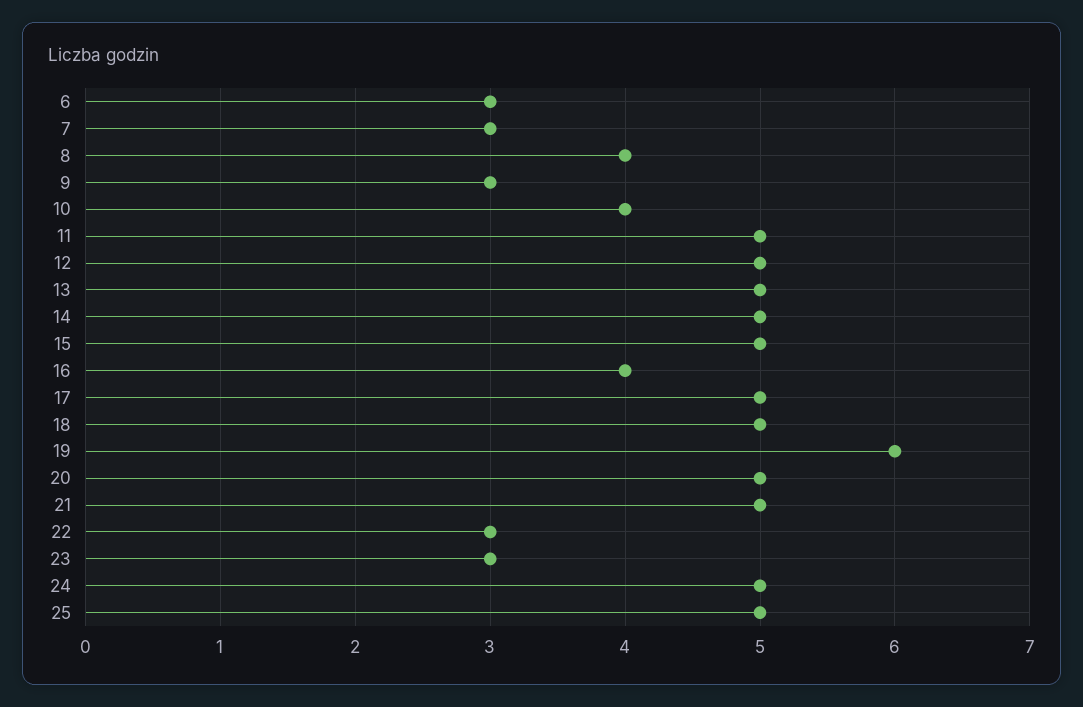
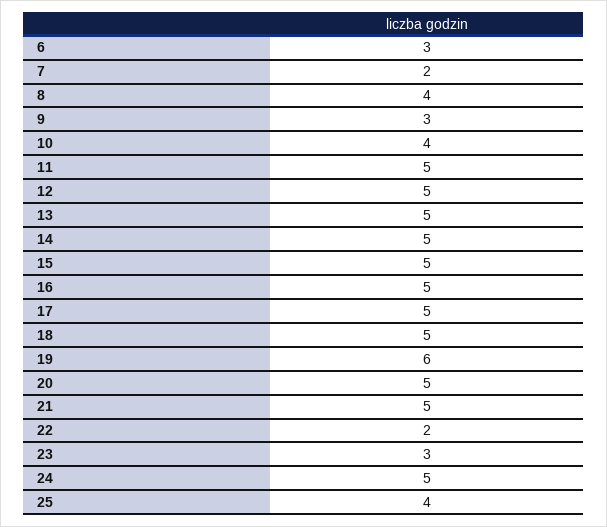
  {
    "6": 3,
-   "7": 3,
+   "7": 2,
    "8": 4,
    "9": 3,
    "10": 4,
    "11": 5,
    "12": 5,
    "13": 5,
    "14": 5,
    "15": 5,
-   "16": 4,
+   "16": 5,
    "17": 5,
    "18": 5,
    "19": 6,
    "20": 5,
    "21": 5,
-   "22": 3,
+   "22": 2,
    "23": 3,
    "24": 5,
-   "25": 5
+   "25": 4
  }

